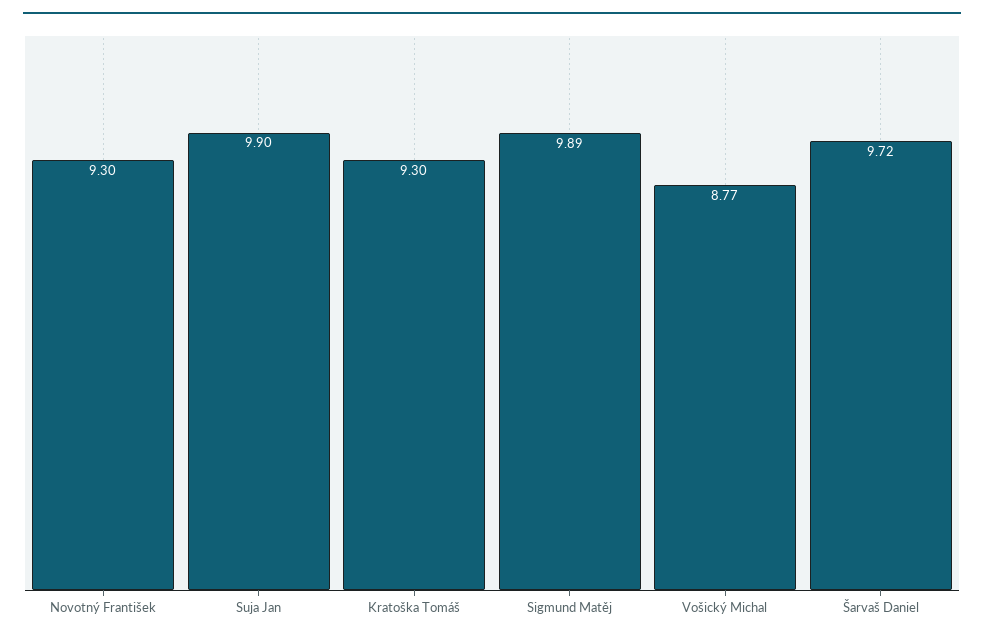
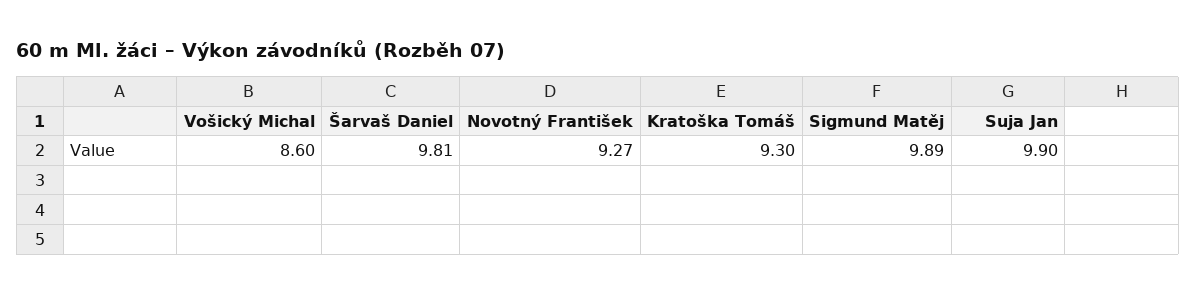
  {
-   "Novotný František": 9.3,
+   "Novotný František": 9.27,
    "Suja Jan": 9.9,
    "Kratoška Tomáš": 9.3,
    "Sigmund Matěj": 9.89,
-   "Vošický Michal": 8.77,
+   "Vošický Michal": 8.6,
-   "Šarvaš Daniel": 9.72
+   "Šarvaš Daniel": 9.81
  }

